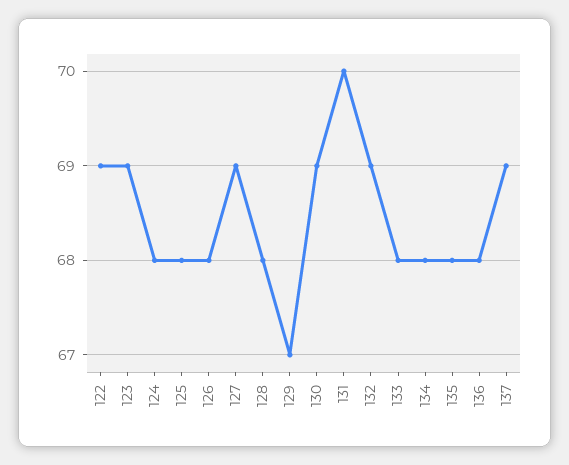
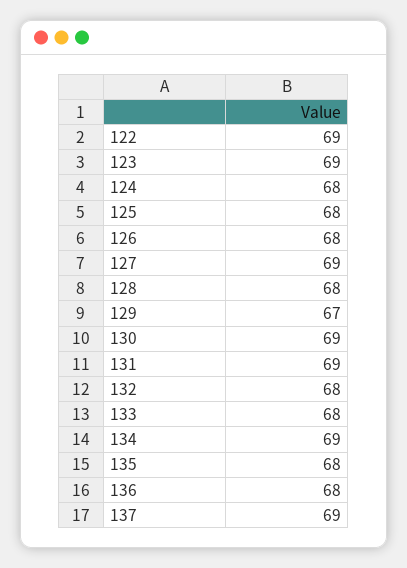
  {
    "122": 69,
    "123": 69,
    "124": 68,
    "125": 68,
    "126": 68,
    "127": 69,
    "128": 68,
    "129": 67,
    "130": 69,
-   "131": 70,
+   "131": 69,
-   "132": 69,
+   "132": 68,
    "133": 68,
-   "134": 68,
+   "134": 69,
    "135": 68,
    "136": 68,
    "137": 69
  }

